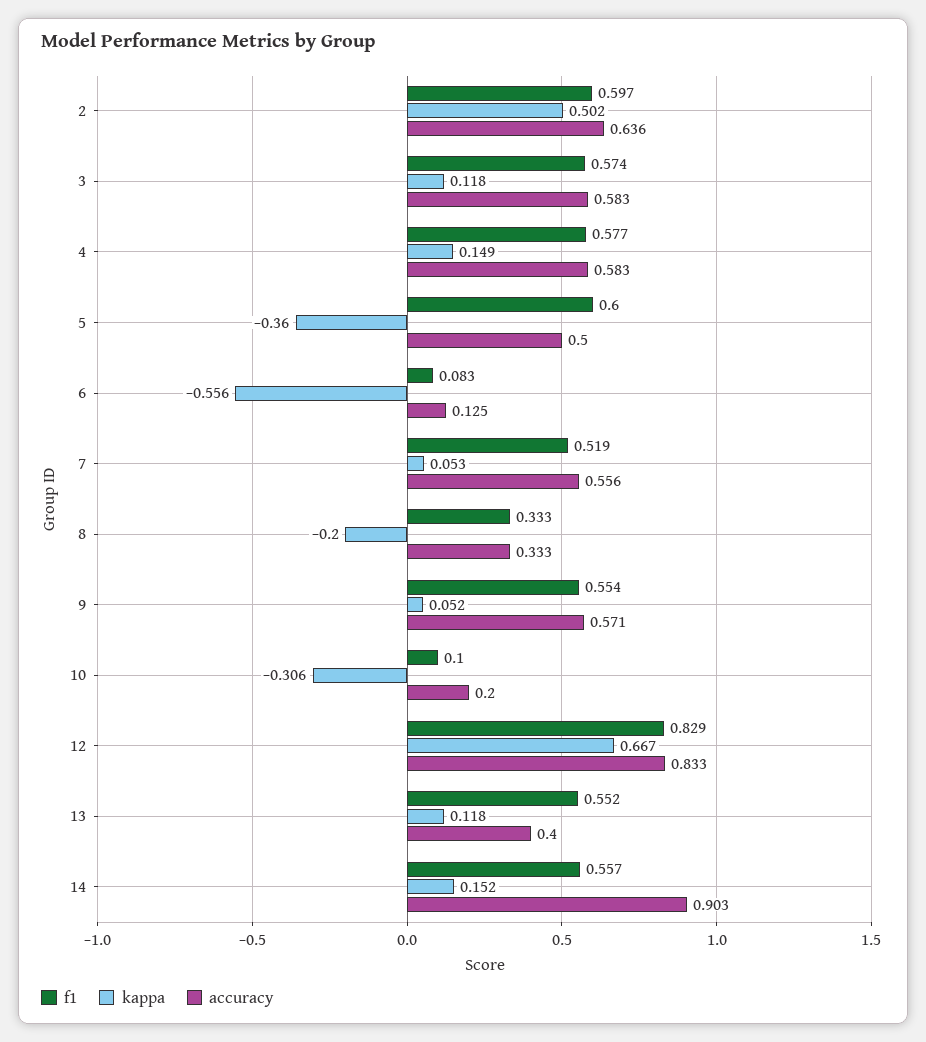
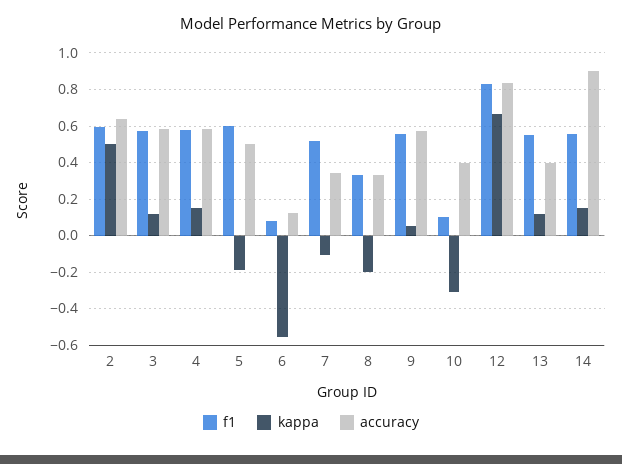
  {
    "f1": {
      "2": 0.597,
      "3": 0.574,
      "4": 0.577,
      "5": 0.6,
      "6": 0.083,
      "7": 0.519,
      "8": 0.333,
      "9": 0.554,
      "10": 0.1,
      "12": 0.829,
      "13": 0.552,
      "14": 0.557
    },
    "kappa": {
      "2": 0.502,
      "3": 0.118,
      "4": 0.149,
-     "5": -0.36,
+     "5": -0.2,
      "6": -0.556,
-     "7": 0.053,
+     "7": -0.1,
      "8": -0.2,
      "9": 0.052,
      "10": -0.306,
      "12": 0.667,
      "13": 0.118,
      "14": 0.152
    },
    "accuracy": {
      "2": 0.636,
      "3": 0.583,
      "4": 0.583,
      "5": 0.5,
      "6": 0.125,
-     "7": 0.556,
+     "7": 0.35,
      "8": 0.333,
      "9": 0.571,
-     "10": 0.2,
+     "10": 0.4,
      "12": 0.833,
      "13": 0.4,
      "14": 0.903
    }
  }

